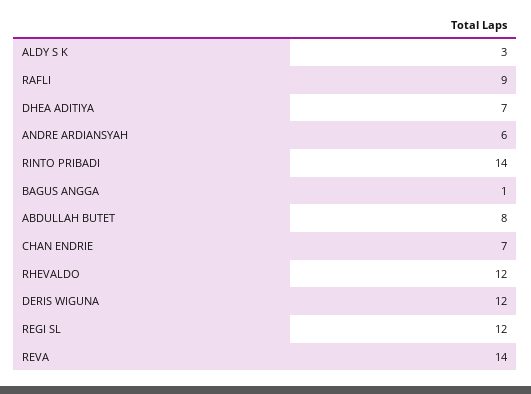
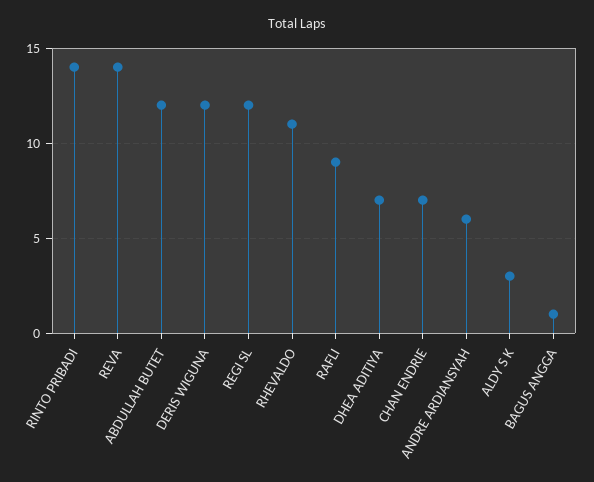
  {
    "ALDY S K": 3,
    "RAFLI": 9,
    "DHEA ADITIYA": 7,
    "ANDRE ARDIANSYAH": 6,
    "RINTO PRIBADI": 14,
    "BAGUS ANGGA": 1,
-   "ABDULLAH BUTET": 8,
+   "ABDULLAH BUTET": 12,
    "CHAN ENDRIE": 7,
-   "RHEVALDO": 12,
+   "RHEVALDO": 11,
    "DERIS WIGUNA": 12,
    "REGI SL": 12,
    "REVA": 14
  }

